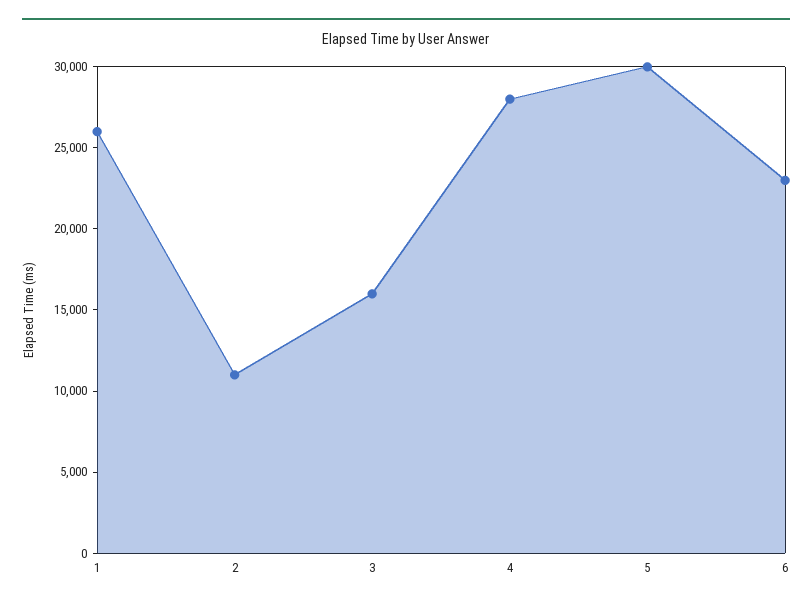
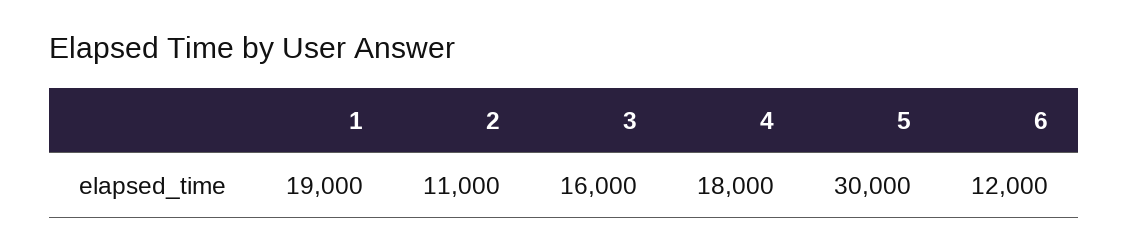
  {
-   "1": 26000,
+   "1": 19000,
    "2": 11000,
    "3": 16000,
-   "4": 28000,
+   "4": 18000,
    "5": 30000,
-   "6": 23000
+   "6": 12000
  }

